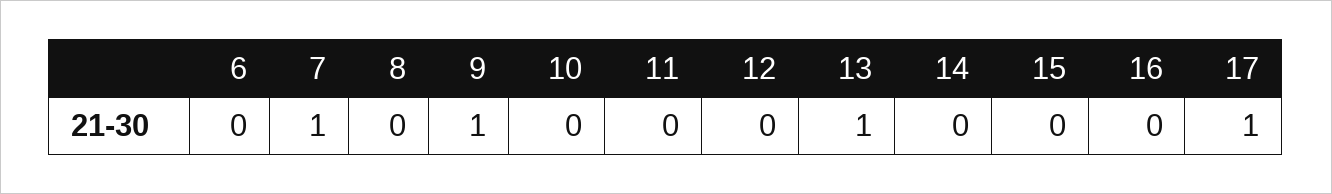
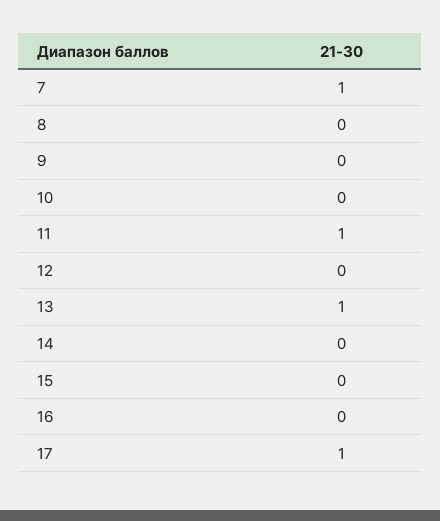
  {
-   "6": 0,
    "7": 1,
    "8": 0,
-   "9": 1,
+   "9": 0,
    "10": 0,
-   "11": 0,
+   "11": 1,
    "12": 0,
    "13": 1,
    "14": 0,
    "15": 0,
    "16": 0,
    "17": 1
  }

